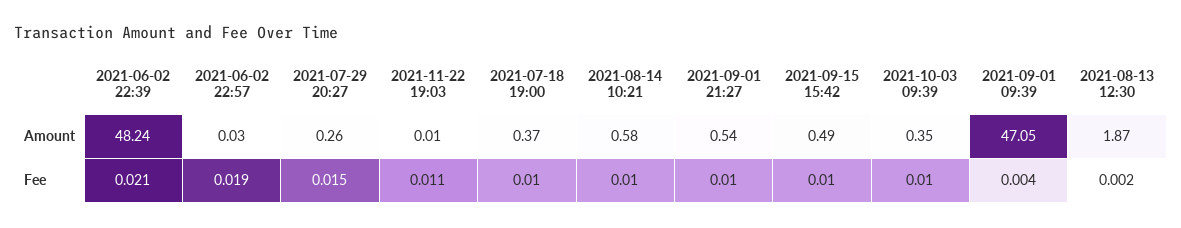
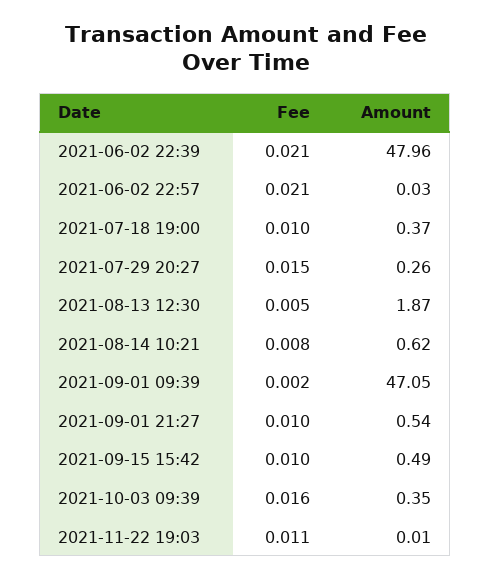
  {
    "2021-06-02 22:39": {
-     "Amount": 48.24,
+     "Amount": 47.96,
      "Fee": 0.021
    },
    "2021-06-02 22:57": {
      "Amount": 0.03,
-     "Fee": 0.019
+     "Fee": 0.021
    },
    "2021-07-29 20:27": {
      "Amount": 0.26,
      "Fee": 0.015
    },
    "2021-11-22 19:03": {
      "Amount": 0.01,
      "Fee": 0.011
    },
    "2021-07-18 19:00": {
      "Amount": 0.37,
      "Fee": 0.01
    },
    "2021-08-14 10:21": {
-     "Amount": 0.58,
+     "Amount": 0.62,
-     "Fee": 0.01
+     "Fee": 0.008
    },
    "2021-09-01 21:27": {
      "Amount": 0.54,
      "Fee": 0.01
    },
    "2021-09-15 15:42": {
      "Amount": 0.49,
      "Fee": 0.01
    },
    "2021-10-03 09:39": {
      "Amount": 0.35,
-     "Fee": 0.01
+     "Fee": 0.016
    },
    "2021-09-01 09:39": {
      "Amount": 47.05,
-     "Fee": 0.004
+     "Fee": 0.002
    },
    "2021-08-13 12:30": {
      "Amount": 1.87,
-     "Fee": 0.002
+     "Fee": 0.005
    }
  }

